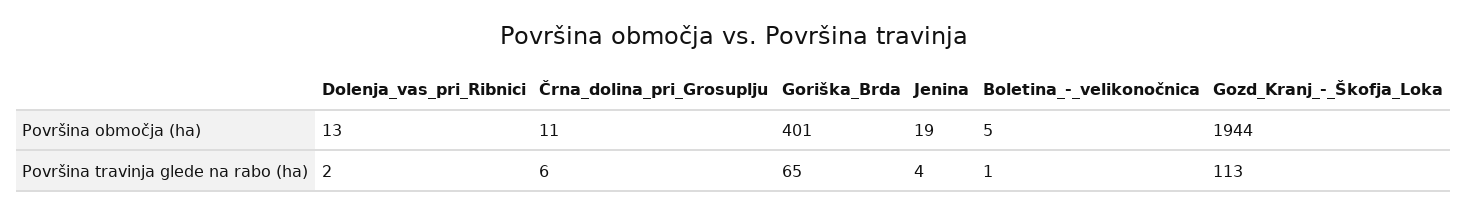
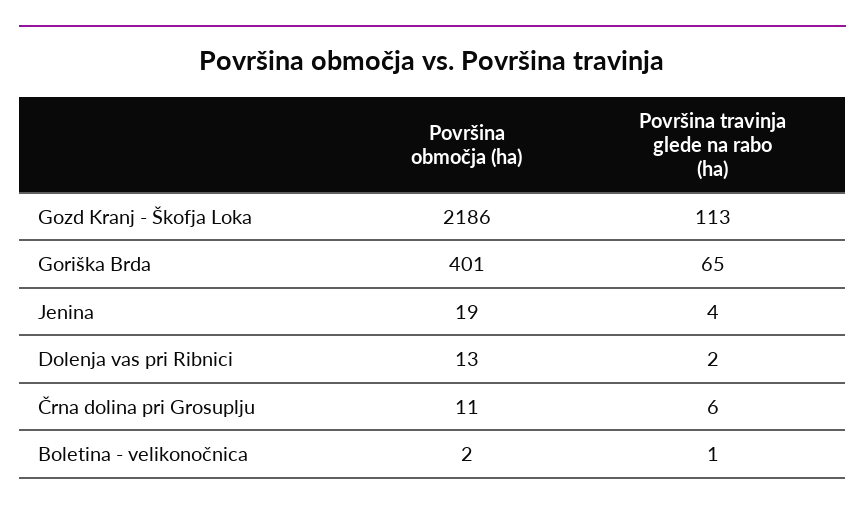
  {
    "Dolenja_vas_pri_Ribnici": {
      "Površina območja (ha)": 13,
      "Površina travinja glede na rabo (ha)": 2
    },
    "Črna_dolina_pri_Grosuplju": {
      "Površina območja (ha)": 11,
      "Površina travinja glede na rabo (ha)": 6
    },
    "Goriška_Brda": {
      "Površina območja (ha)": 401,
      "Površina travinja glede na rabo (ha)": 65
    },
    "Jenina": {
      "Površina območja (ha)": 19,
      "Površina travinja glede na rabo (ha)": 4
    },
    "Boletina_-_velikonočnica": {
-     "Površina območja (ha)": 5,
+     "Površina območja (ha)": 2,
      "Površina travinja glede na rabo (ha)": 1
    },
    "Gozd_Kranj_-_Škofja_Loka": {
-     "Površina območja (ha)": 1944,
+     "Površina območja (ha)": 2186,
      "Površina travinja glede na rabo (ha)": 113
    }
  }

